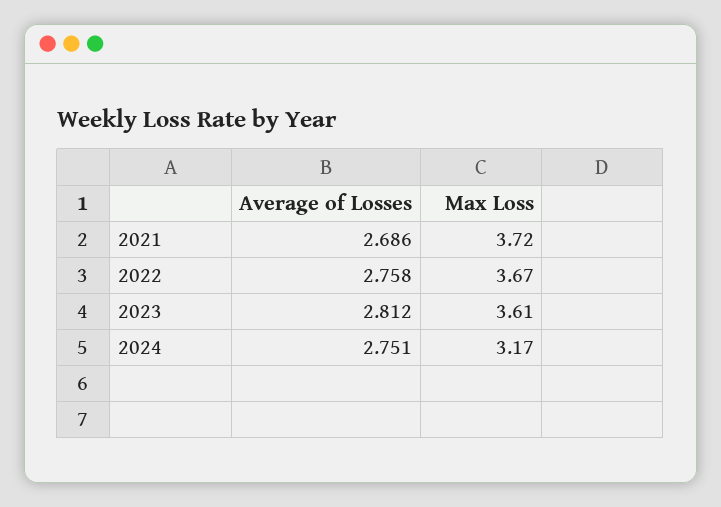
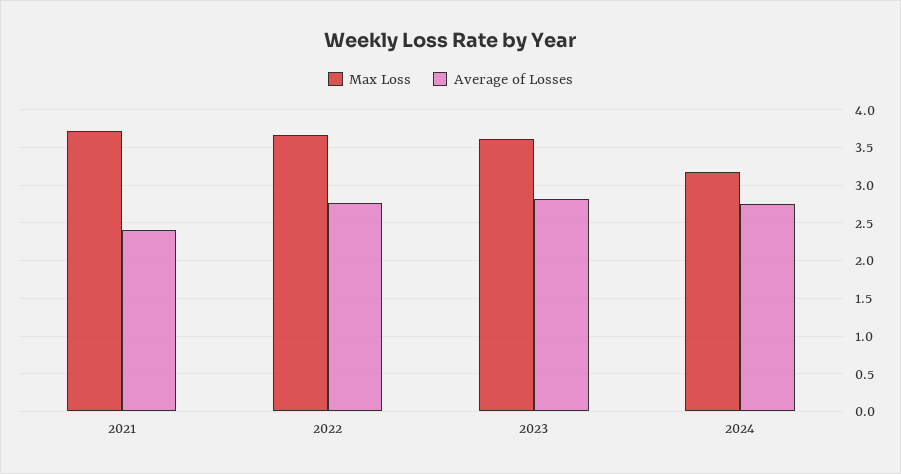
  {
    "Average of Losses": {
-     "2021": 2.686,
+     "2021": 2.4,
      "2022": 2.758,
      "2023": 2.812,
      "2024": 2.751
    },
    "Max Loss": {
      "2021": 3.72,
      "2022": 3.67,
      "2023": 3.61,
      "2024": 3.17
    }
  }

